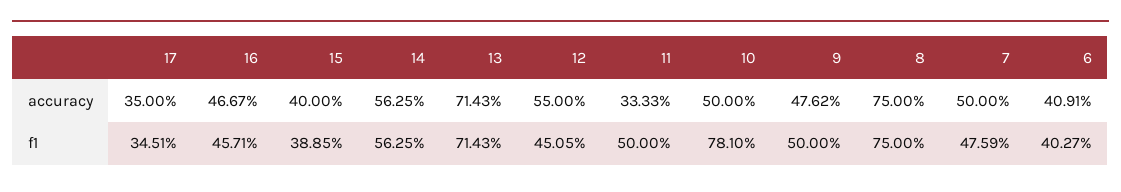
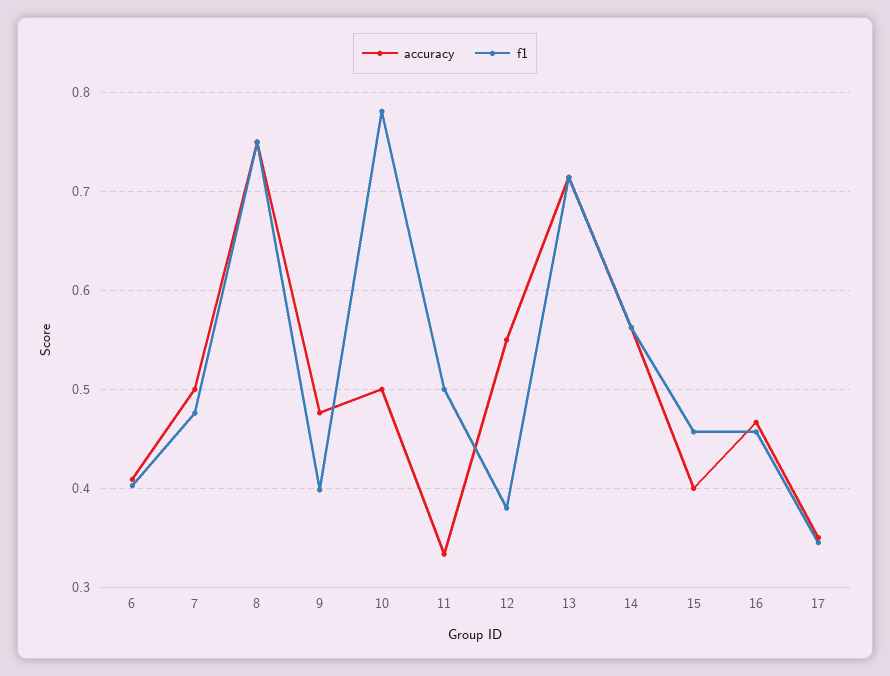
  {
    "accuracy": {
      "17": 0.35,
      "16": 0.4667,
      "15": 0.4,
      "14": 0.5625,
      "13": 0.7143,
      "12": 0.55,
      "11": 0.3333,
      "10": 0.5,
      "9": 0.4762,
      "8": 0.75,
      "7": 0.5,
      "6": 0.4091
    },
    "f1": {
      "17": 0.3451,
      "16": 0.4571,
-     "15": 0.3885,
+     "15": 0.46,
      "14": 0.5625,
      "13": 0.7143,
-     "12": 0.4505,
+     "12": 0.38,
      "11": 0.5,
      "10": 0.781,
-     "9": 0.5,
+     "9": 0.4,
      "8": 0.75,
      "7": 0.4759,
      "6": 0.4027
    }
  }

